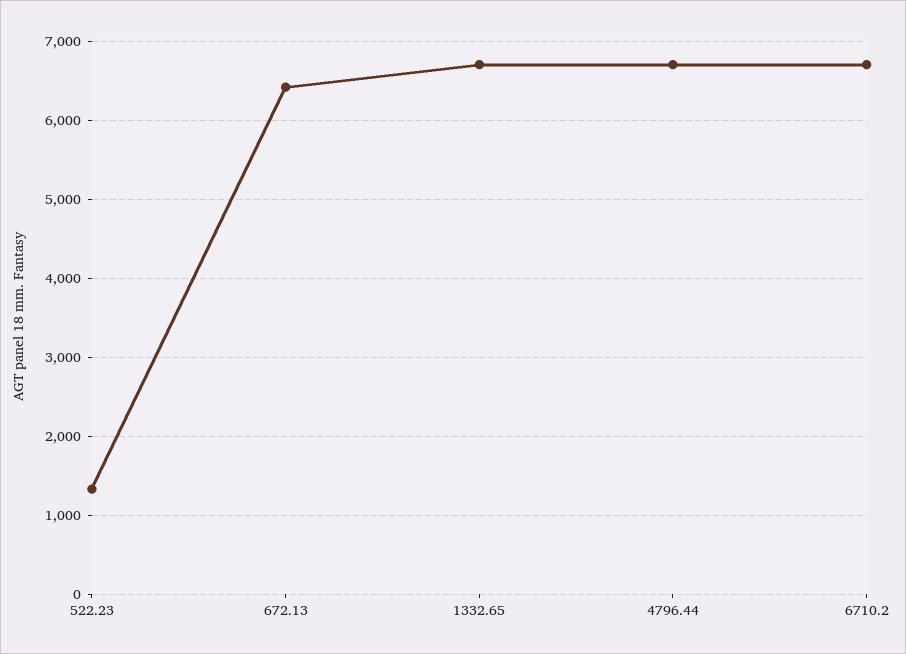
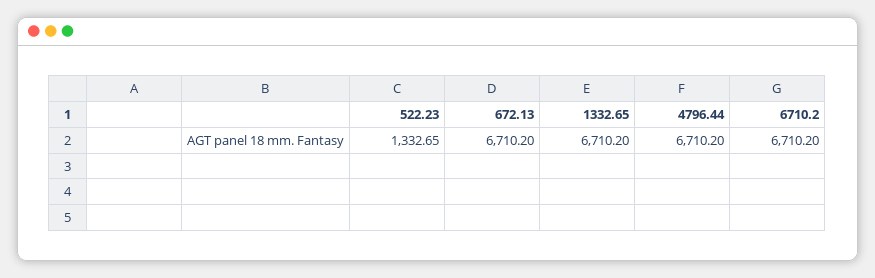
  {
    "522.23": 1332.65,
-   "672.13": 6400,
+   "672.13": 6710.2,
    "1332.65": 6710.2,
    "4796.44": 6710.2,
    "6710.2": 6710.2
  }

